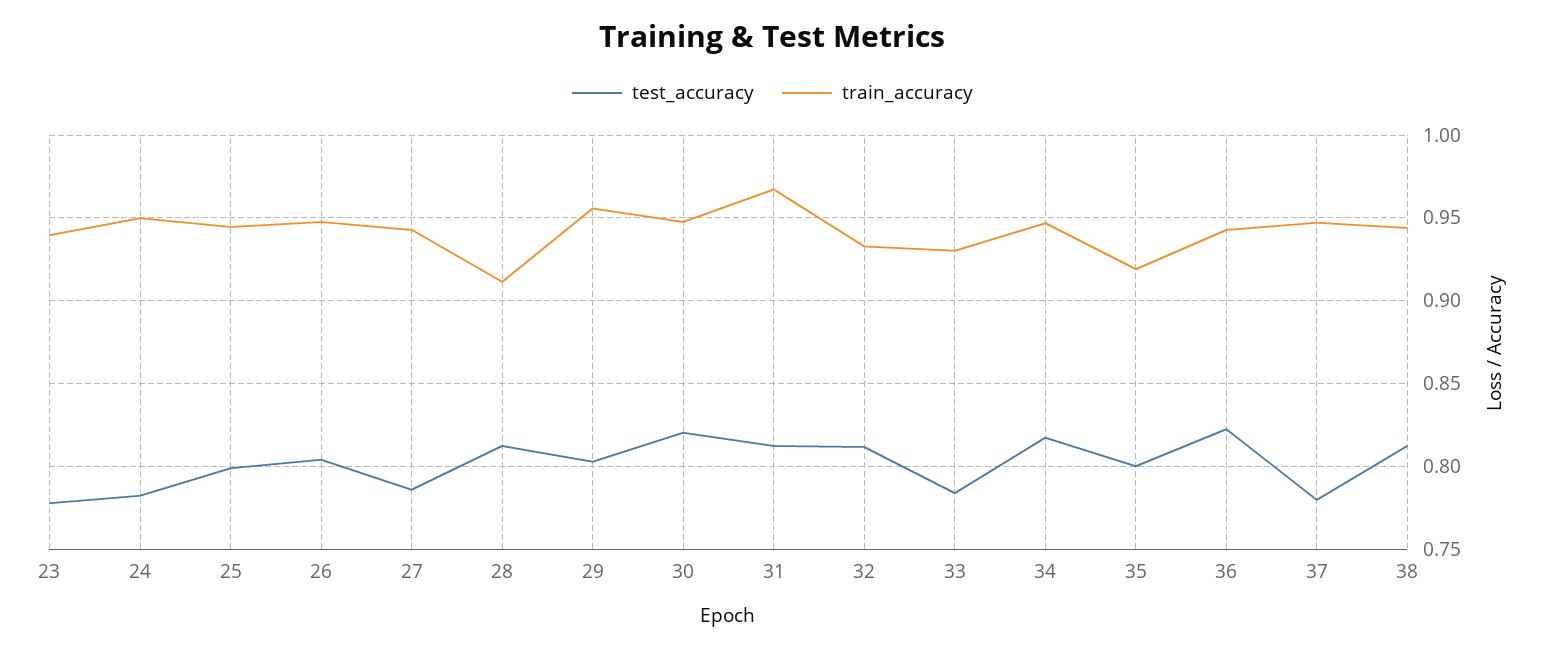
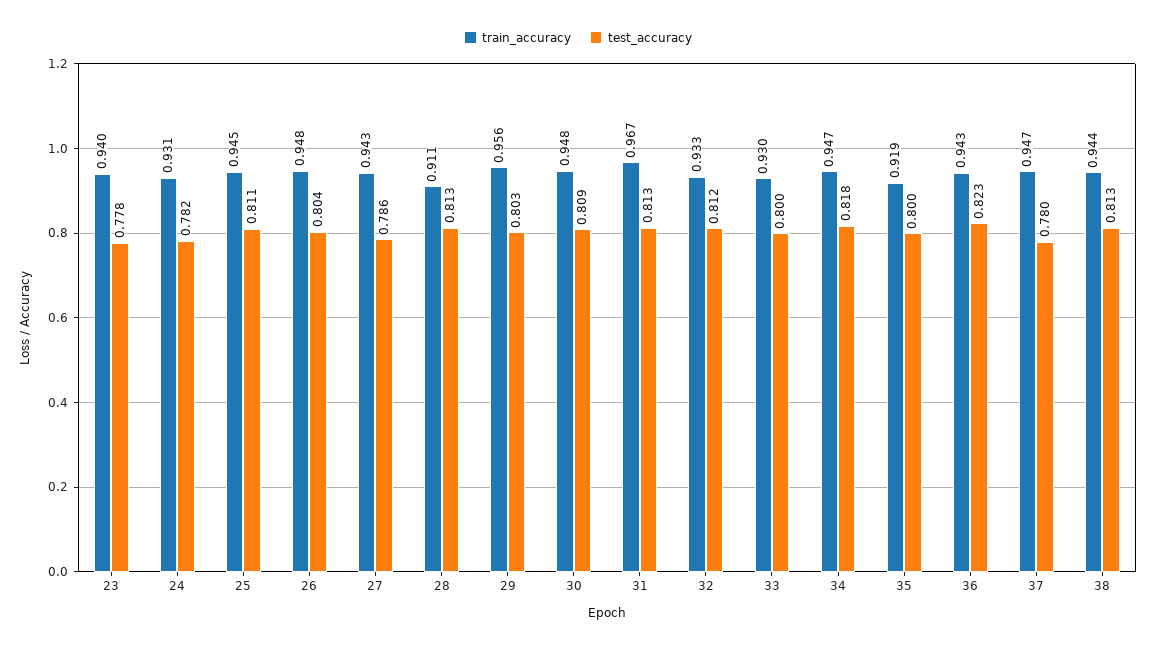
  {
    "test_accuracy": {
      "23": 0.778,
      "24": 0.782,
-     "25": 0.8,
+     "25": 0.811,
      "26": 0.804,
      "27": 0.786,
      "28": 0.813,
      "29": 0.803,
-     "30": 0.82,
+     "30": 0.809,
      "31": 0.813,
      "32": 0.812,
-     "33": 0.785,
+     "33": 0.8,
      "34": 0.818,
      "35": 0.8,
      "36": 0.823,
      "37": 0.78,
      "38": 0.813
    },
    "train_accuracy": {
      "23": 0.94,
-     "24": 0.95,
+     "24": 0.931,
      "25": 0.945,
      "26": 0.948,
      "27": 0.943,
      "28": 0.911,
      "29": 0.956,
      "30": 0.948,
      "31": 0.967,
      "32": 0.933,
      "33": 0.93,
      "34": 0.947,
      "35": 0.919,
      "36": 0.943,
      "37": 0.947,
      "38": 0.944
    }
  }

